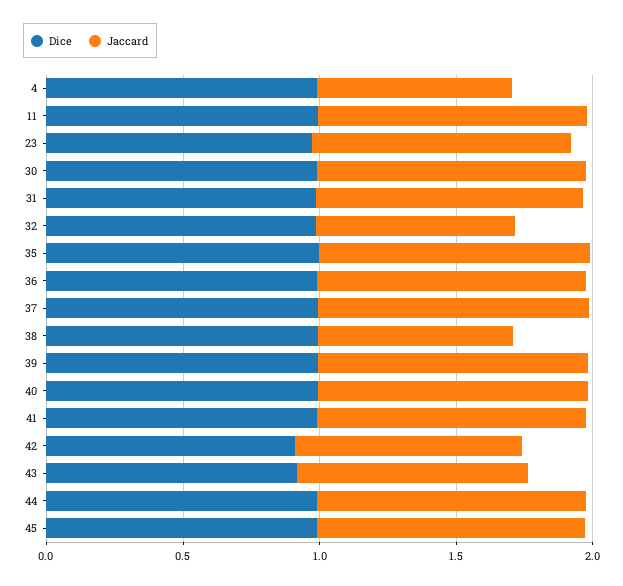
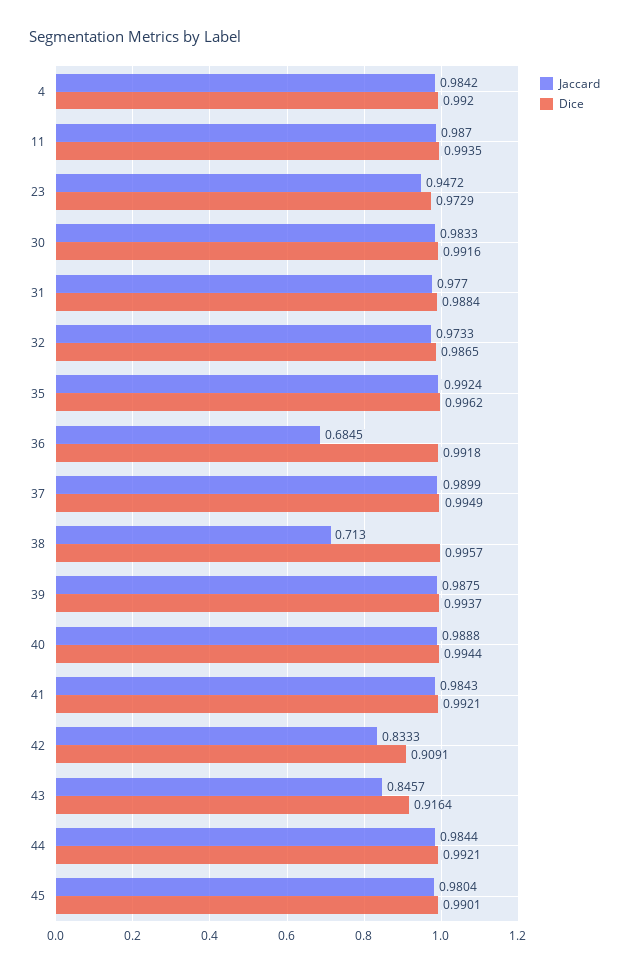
  {
    "Dice": {
      "4": 0.992,
      "11": 0.9935,
      "23": 0.9729,
      "30": 0.9916,
      "31": 0.9884,
      "32": 0.9865,
      "35": 0.9962,
      "36": 0.9918,
      "37": 0.9949,
      "38": 0.9957,
      "39": 0.9937,
      "40": 0.9944,
      "41": 0.9921,
      "42": 0.9091,
      "43": 0.9164,
      "44": 0.9921,
      "45": 0.9901
    },
    "Jaccard": {
-     "4": 0.7,
+     "4": 0.9842,
      "11": 0.987,
      "23": 0.9472,
      "30": 0.9833,
      "31": 0.977,
-     "32": 0.7,
+     "32": 0.9733,
      "35": 0.9924,
-     "36": 1,
+     "36": 0.6845,
      "37": 0.9899,
      "38": 0.713,
      "39": 0.9875,
      "40": 0.9888,
      "41": 0.9843,
      "42": 0.8333,
      "43": 0.8457,
      "44": 0.9844,
      "45": 0.9804
    }
  }

